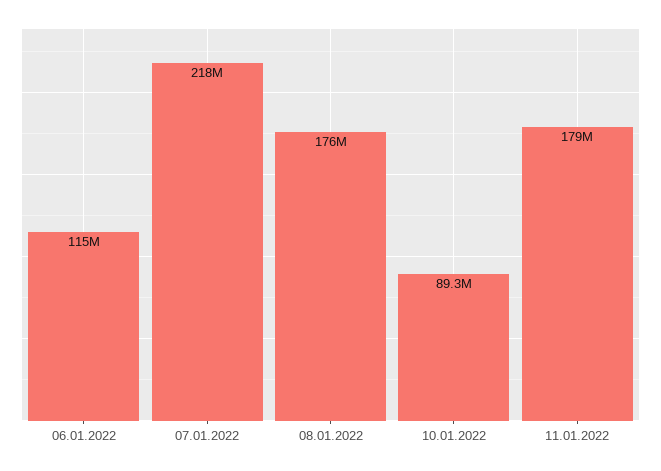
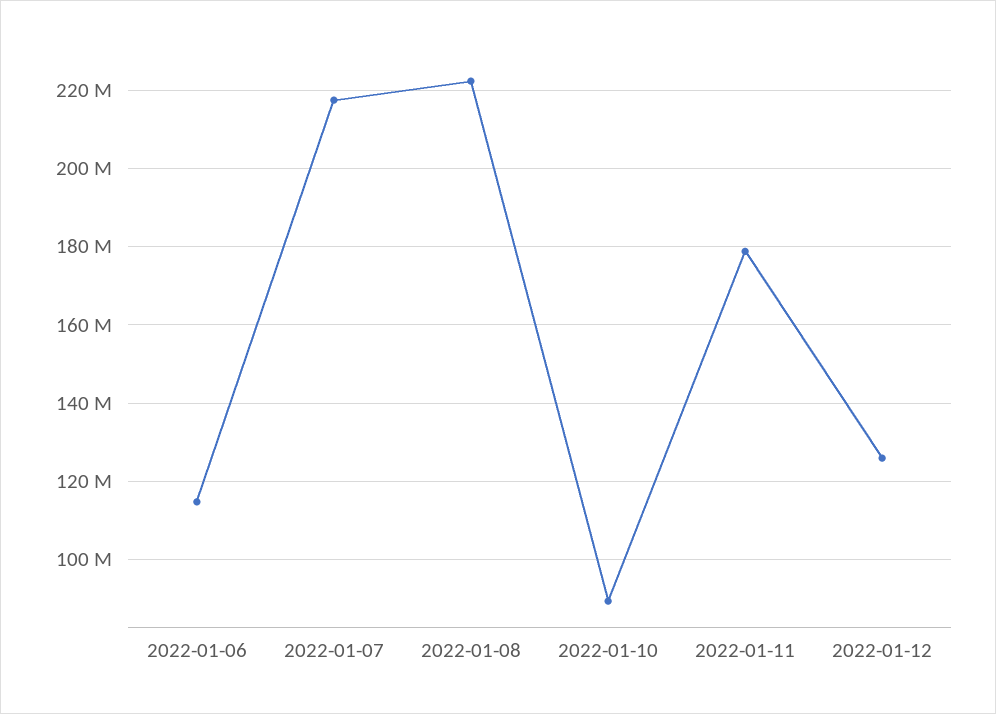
  {
    "06.01.2022": 115000000,
    "07.01.2022": 218000000,
-   "08.01.2022": 176000000,
+   "08.01.2022": 222000000,
    "10.01.2022": 89300000,
-   "11.01.2022": 179000000
+   "11.01.2022": 179000000,
+   "2022-01-12": 126000000
  }

